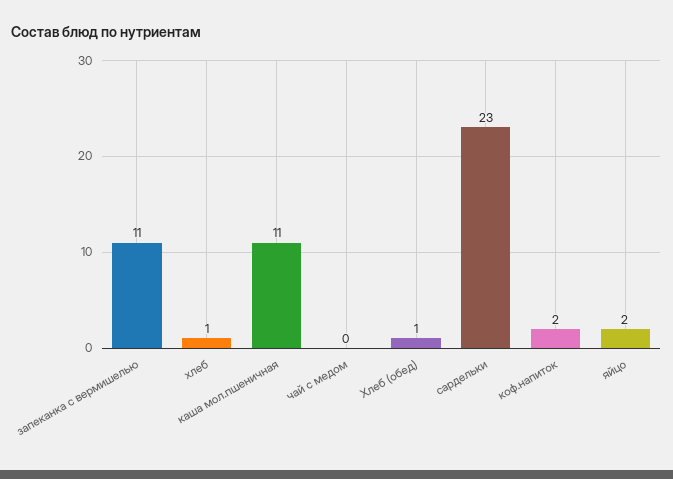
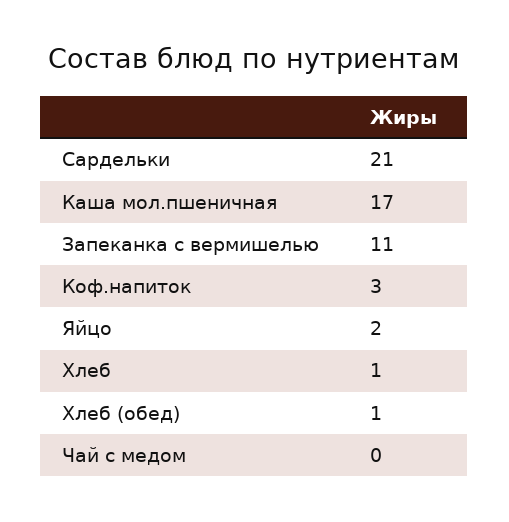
  {
    "запеканка с вермишелью": 11,
    "хлеб": 1,
-   "каша мол.пшеничная": 11,
+   "каша мол.пшеничная": 17,
    "чай с медом": 0,
    "Хлеб (обед)": 1,
-   "сардельки": 23,
+   "сардельки": 21,
-   "коф.напиток": 2,
+   "коф.напиток": 3,
    "яйцо": 2
  }

